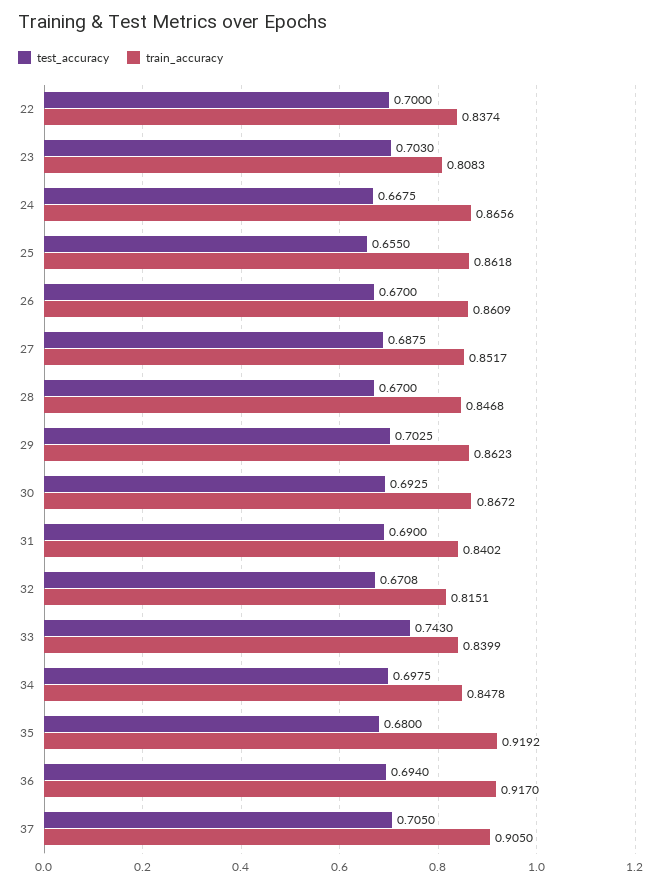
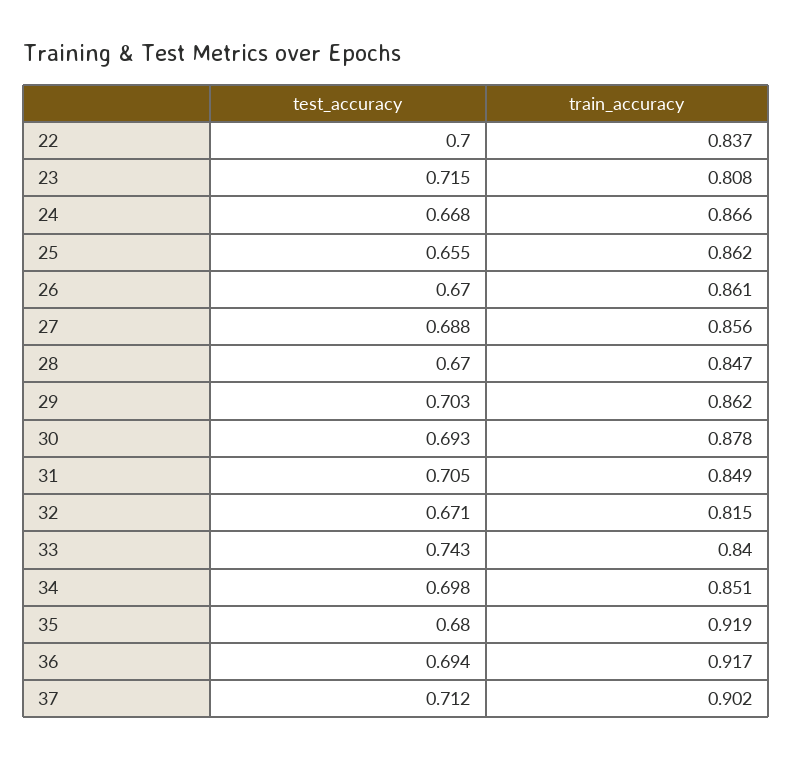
  {
    "test_accuracy": {
      "22": 0.7,
-     "23": 0.703,
+     "23": 0.715,
      "24": 0.6675,
      "25": 0.655,
      "26": 0.67,
      "27": 0.6875,
      "28": 0.67,
      "29": 0.7025,
      "30": 0.6925,
-     "31": 0.69,
+     "31": 0.705,
      "32": 0.6708,
      "33": 0.743,
      "34": 0.6975,
      "35": 0.68,
      "36": 0.694,
-     "37": 0.705
+     "37": 0.712
    },
    "train_accuracy": {
      "22": 0.8374,
      "23": 0.8083,
      "24": 0.8656,
      "25": 0.8618,
      "26": 0.8609,
-     "27": 0.8517,
+     "27": 0.856,
      "28": 0.8468,
      "29": 0.8623,
-     "30": 0.8672,
+     "30": 0.878,
-     "31": 0.8402,
+     "31": 0.849,
      "32": 0.8151,
      "33": 0.8399,
-     "34": 0.8478,
+     "34": 0.851,
      "35": 0.9192,
      "36": 0.917,
-     "37": 0.905
+     "37": 0.902
    }
  }

